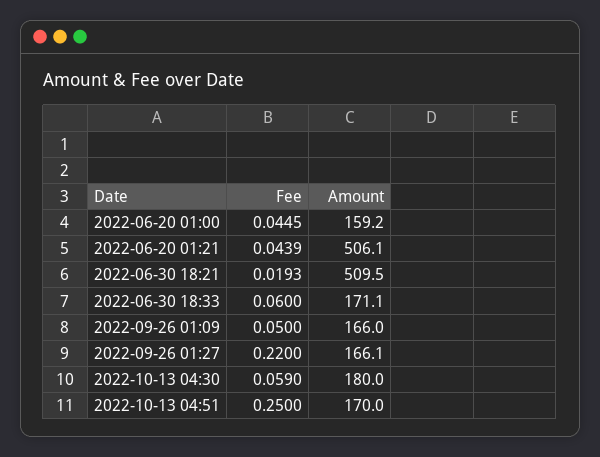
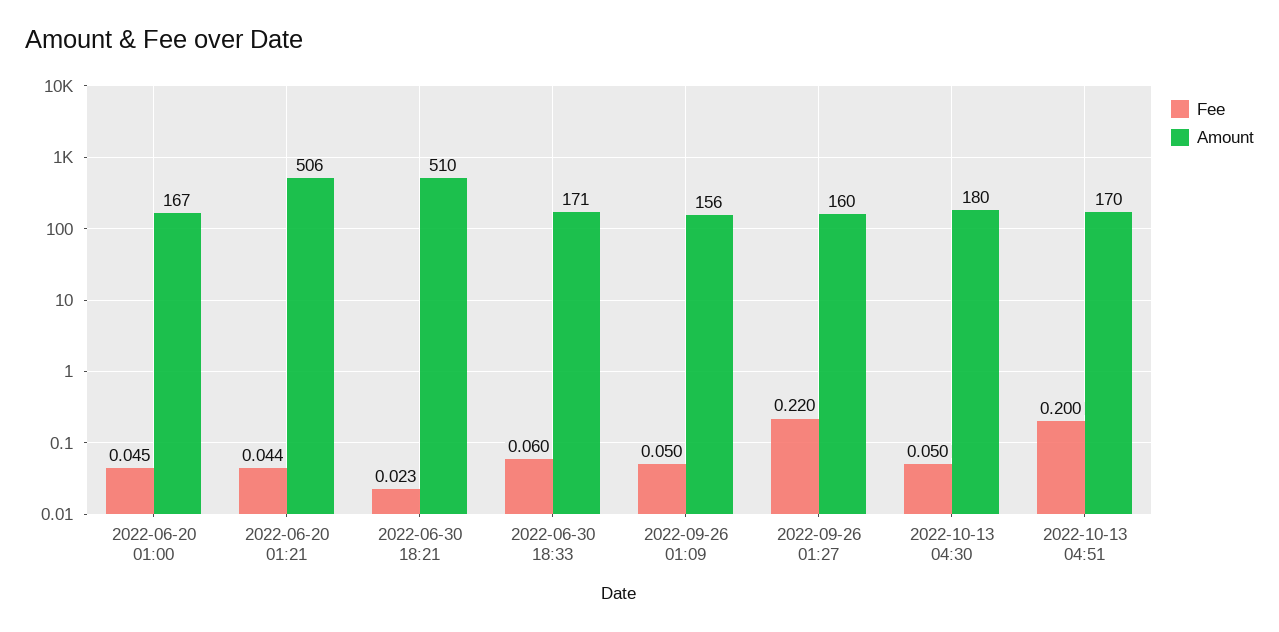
  {
    "Fee": {
      "2022-06-20 01:00": 0.0445,
      "2022-06-20 01:21": 0.0439,
-     "2022-06-30 18:21": 0.0193,
+     "2022-06-30 18:21": 0.023,
      "2022-06-30 18:33": 0.06,
      "2022-09-26 01:09": 0.05,
      "2022-09-26 01:27": 0.22,
-     "2022-10-13 04:30": 0.059,
+     "2022-10-13 04:30": 0.05,
-     "2022-10-13 04:51": 0.25
+     "2022-10-13 04:51": 0.2
    },
    "Amount": {
-     "2022-06-20 01:00": 159.2,
+     "2022-06-20 01:00": 167,
      "2022-06-20 01:21": 506.1,
      "2022-06-30 18:21": 509.5,
      "2022-06-30 18:33": 171.1,
-     "2022-09-26 01:09": 166,
+     "2022-09-26 01:09": 156,
-     "2022-09-26 01:27": 166.1,
+     "2022-09-26 01:27": 160,
      "2022-10-13 04:30": 180,
      "2022-10-13 04:51": 170
    }
  }

